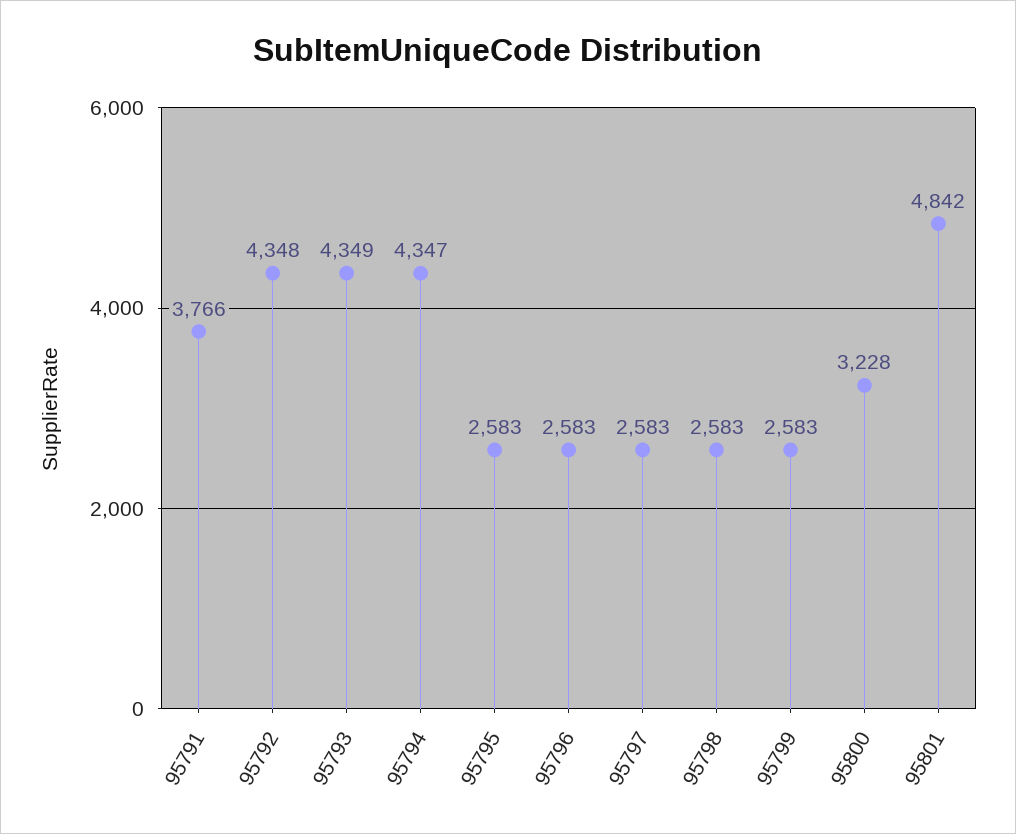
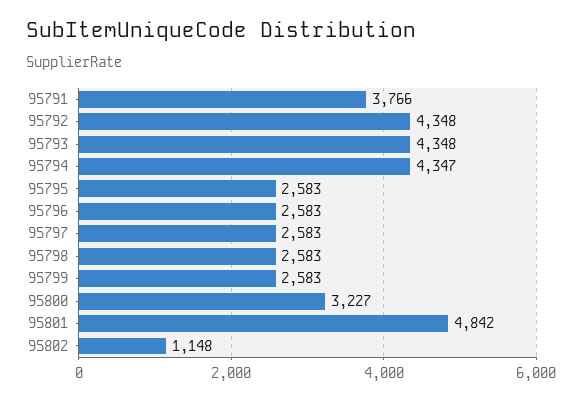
  {
    "95791": 3766,
    "95792": 4348,
-   "95793": 4349,
+   "95793": 4348,
    "95794": 4347,
    "95795": 2583,
    "95796": 2583,
    "95797": 2583,
    "95798": 2583,
    "95799": 2583,
-   "95800": 3228,
+   "95800": 3227,
-   "95801": 4842
+   "95801": 4842,
+   "95802": 1148
  }

